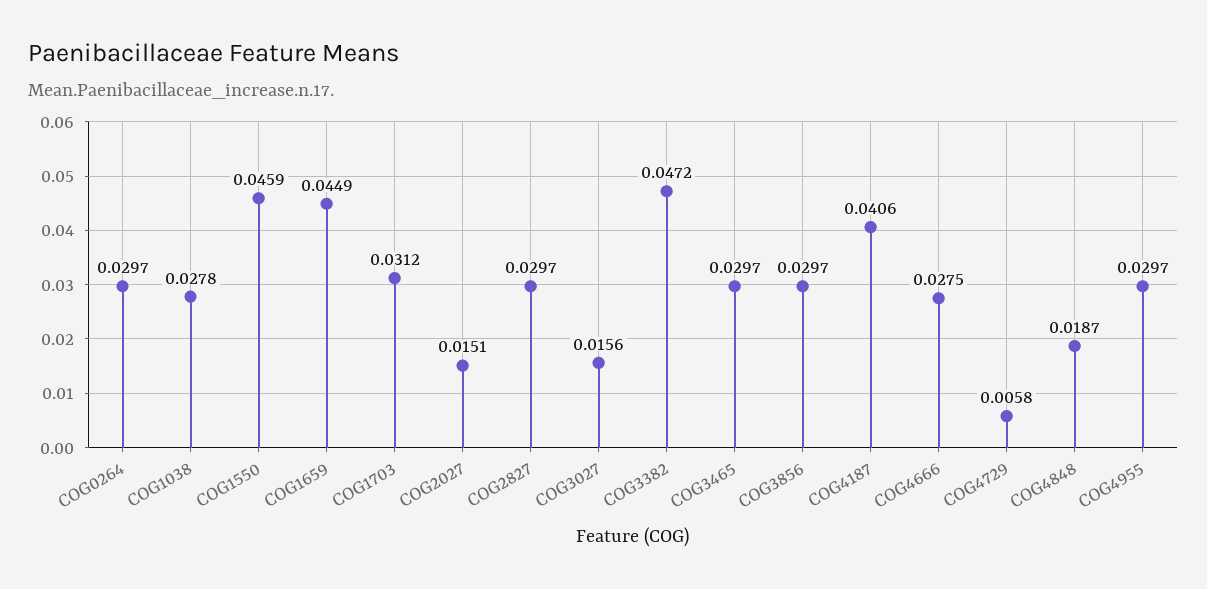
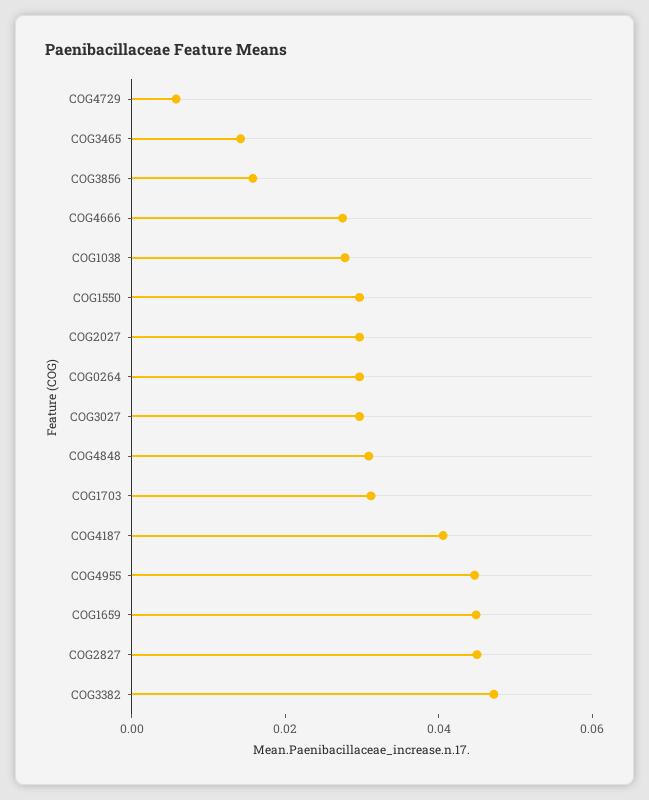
  {
    "COG0264": 0.0297,
    "COG1038": 0.0278,
-   "COG1550": 0.0459,
+   "COG1550": 0.03,
    "COG1659": 0.0449,
    "COG1703": 0.0312,
-   "COG2027": 0.0151,
+   "COG2027": 0.03,
-   "COG2827": 0.0297,
+   "COG2827": 0.045,
-   "COG3027": 0.0156,
+   "COG3027": 0.03,
    "COG3382": 0.0472,
-   "COG3465": 0.0297,
+   "COG3465": 0.015,
-   "COG3856": 0.0297,
+   "COG3856": 0.015,
    "COG4187": 0.0406,
    "COG4666": 0.0275,
    "COG4729": 0.0058,
-   "COG4848": 0.0187,
+   "COG4848": 0.03,
-   "COG4955": 0.0297
+   "COG4955": 0.045
  }

